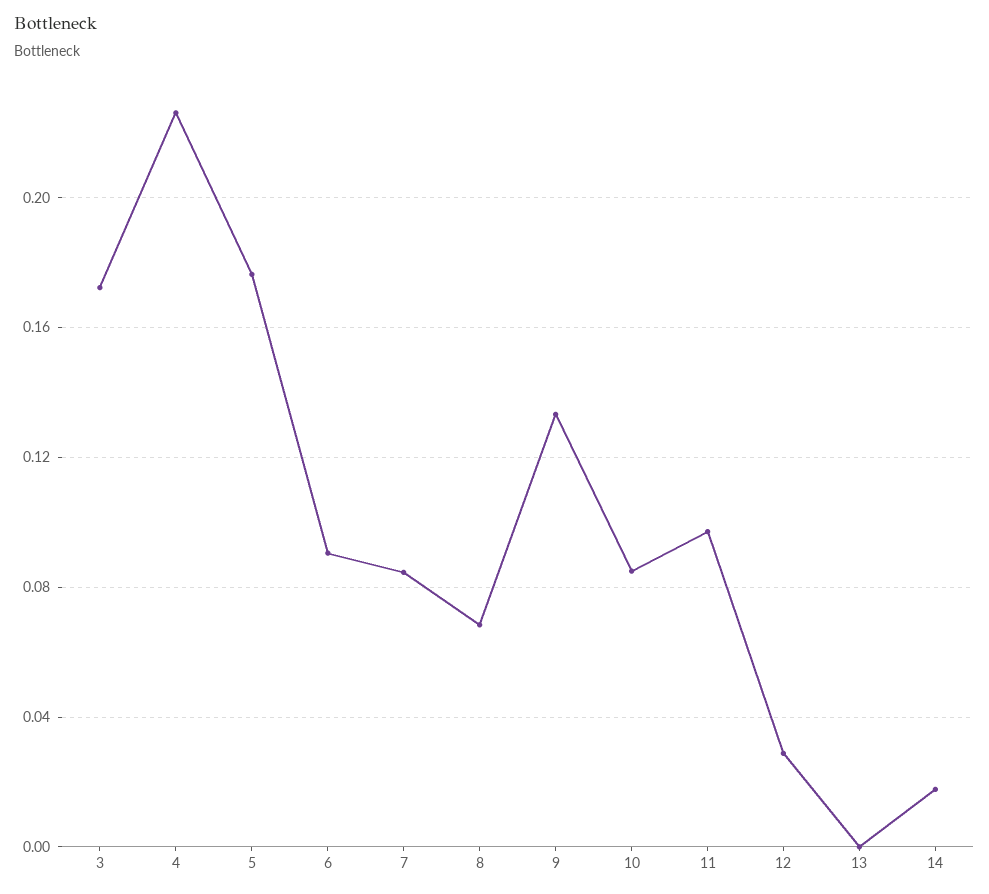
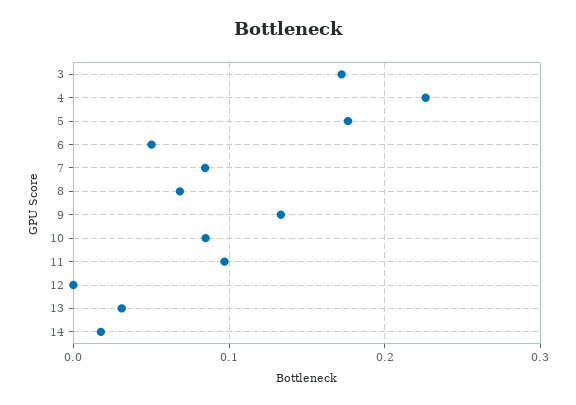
  {
    "3": 0.17,
    "4": 0.225,
    "5": 0.175,
-   "6": 0.09,
+   "6": 0.05,
    "7": 0.085,
    "8": 0.07,
    "9": 0.135,
    "10": 0.085,
    "11": 0.095,
-   "12": 0.03,
+   "12": 0,
-   "13": 0,
+   "13": 0.03,
    "14": 0.02
  }

